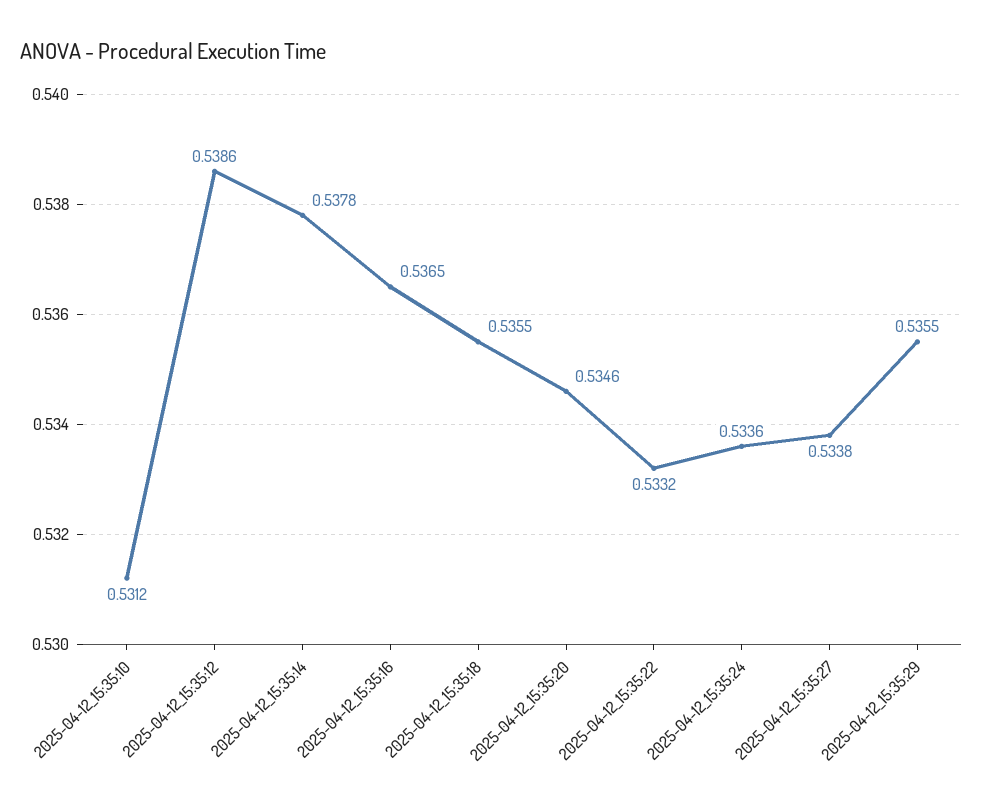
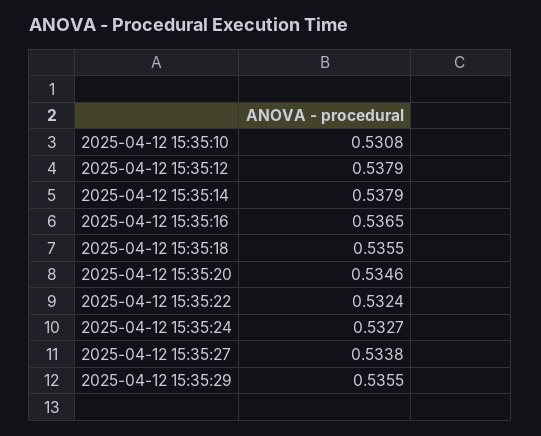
  {
-   "2025-04-12_15:35:10": 0.5312,
+   "2025-04-12_15:35:10": 0.5308,
-   "2025-04-12_15:35:12": 0.5386,
+   "2025-04-12_15:35:12": 0.5379,
-   "2025-04-12_15:35:14": 0.5378,
+   "2025-04-12_15:35:14": 0.5379,
    "2025-04-12_15:35:16": 0.5365,
    "2025-04-12_15:35:18": 0.5355,
    "2025-04-12_15:35:20": 0.5346,
-   "2025-04-12_15:35:22": 0.5332,
+   "2025-04-12_15:35:22": 0.5324,
-   "2025-04-12_15:35:24": 0.5336,
+   "2025-04-12_15:35:24": 0.5327,
    "2025-04-12_15:35:27": 0.5338,
    "2025-04-12_15:35:29": 0.5355
  }

